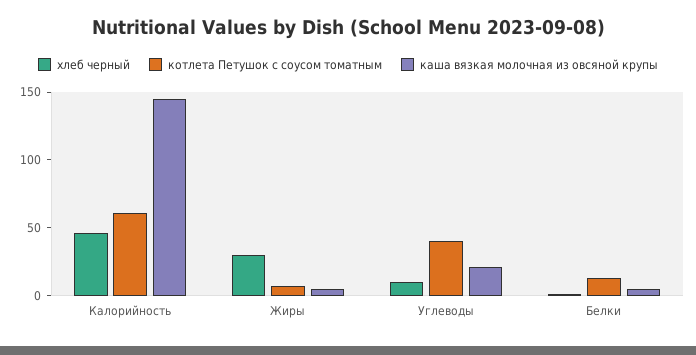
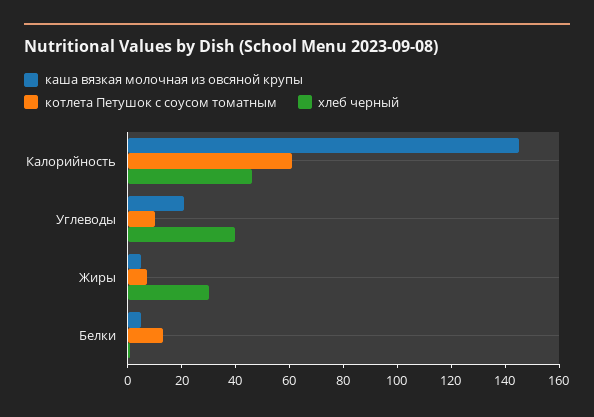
  {
    "хлеб черный": {
      "Калорийность": 45,
      "Жиры": 30,
-     "Углеводы": 10,
+     "Углеводы": 40,
      "Белки": 0
    },
    "котлета Петушок с соусом томатным": {
      "Калорийность": 60,
      "Жиры": 5,
-     "Углеводы": 40,
+     "Углеводы": 10,
      "Белки": 15
    },
    "каша вязкая молочная из овсяной крупы": {
      "Калорийность": 145,
      "Жиры": 5,
      "Углеводы": 20,
      "Белки": 5
    }
  }

